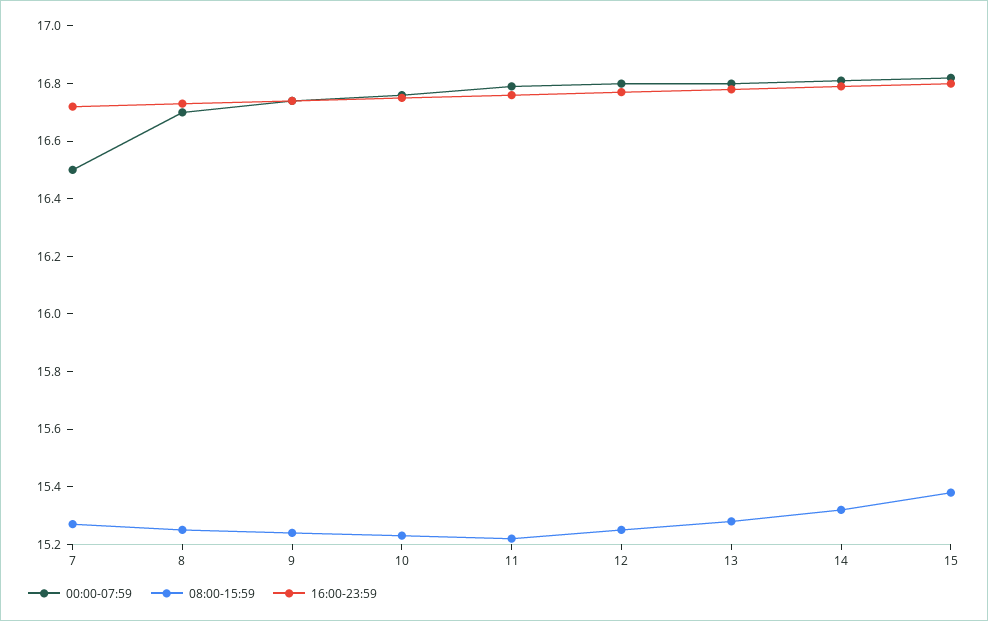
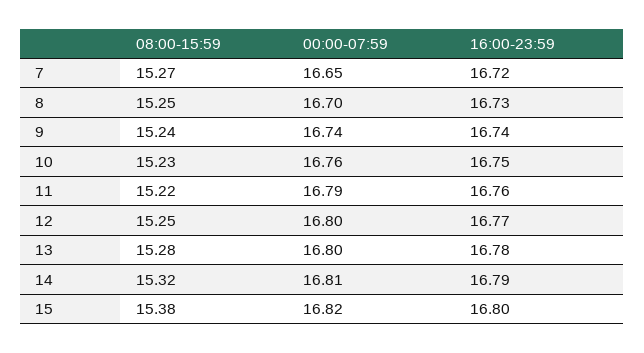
  {
    "00:00-07:59": {
-     "7": 16.5,
+     "7": 16.65,
      "8": 16.7,
      "9": 16.74,
      "10": 16.76,
      "11": 16.79,
      "12": 16.8,
      "13": 16.8,
      "14": 16.81,
      "15": 16.82
    },
    "08:00-15:59": {
      "7": 15.27,
      "8": 15.25,
      "9": 15.24,
      "10": 15.23,
      "11": 15.22,
      "12": 15.25,
      "13": 15.28,
      "14": 15.32,
      "15": 15.38
    },
    "16:00-23:59": {
      "7": 16.72,
      "8": 16.73,
      "9": 16.74,
      "10": 16.75,
      "11": 16.76,
      "12": 16.77,
      "13": 16.78,
      "14": 16.79,
      "15": 16.8
    }
  }

